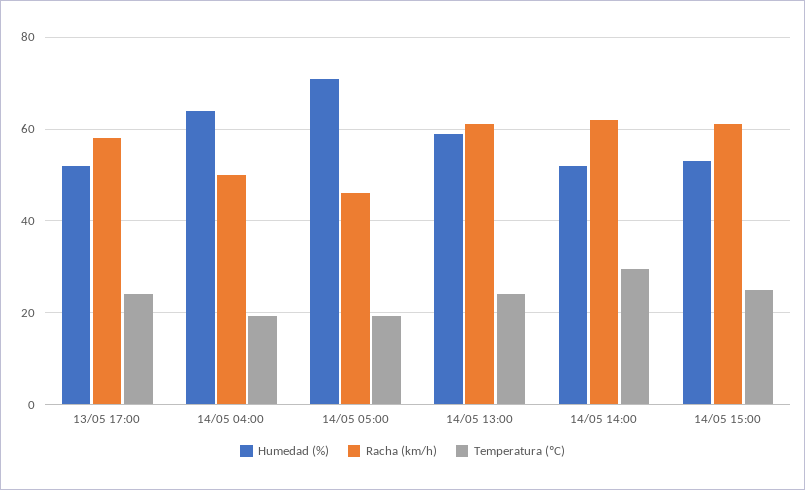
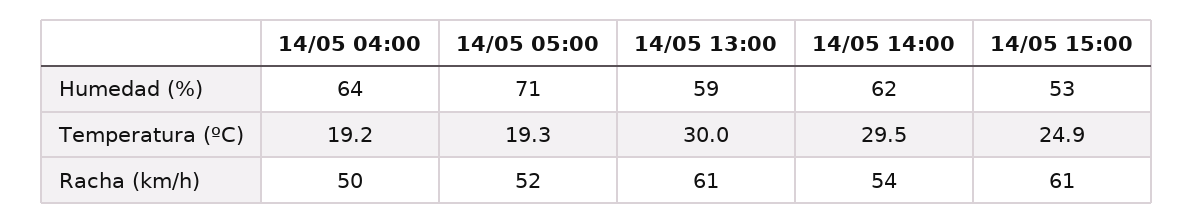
  {
    "Humedad (%)": {
-     "13/05 17:00": 52,
      "14/05 04:00": 64,
      "14/05 05:00": 71,
      "14/05 13:00": 59,
-     "14/05 14:00": 52,
+     "14/05 14:00": 62,
      "14/05 15:00": 53
    },
    "Racha (km/h)": {
-     "13/05 17:00": 58,
      "14/05 04:00": 50,
-     "14/05 05:00": 46,
+     "14/05 05:00": 52,
      "14/05 13:00": 61,
-     "14/05 14:00": 62,
+     "14/05 14:00": 54,
      "14/05 15:00": 61
    },
    "Temperatura (ºC)": {
-     "13/05 17:00": 24,
      "14/05 04:00": 19.2,
      "14/05 05:00": 19.3,
-     "14/05 13:00": 24,
+     "14/05 13:00": 30,
      "14/05 14:00": 29.5,
      "14/05 15:00": 24.9
    }
  }

